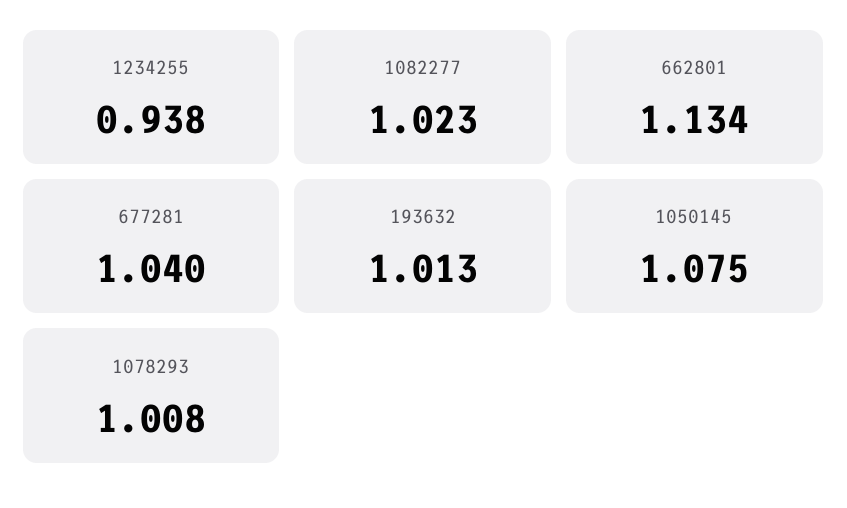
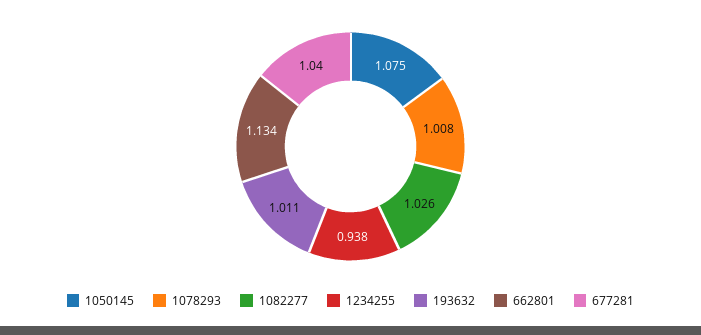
  {
    "1234255": 0.938,
-   "1082277": 1.023,
+   "1082277": 1.026,
    "662801": 1.134,
    "677281": 1.04,
-   "193632": 1.013,
+   "193632": 1.011,
    "1050145": 1.075,
    "1078293": 1.008
  }

